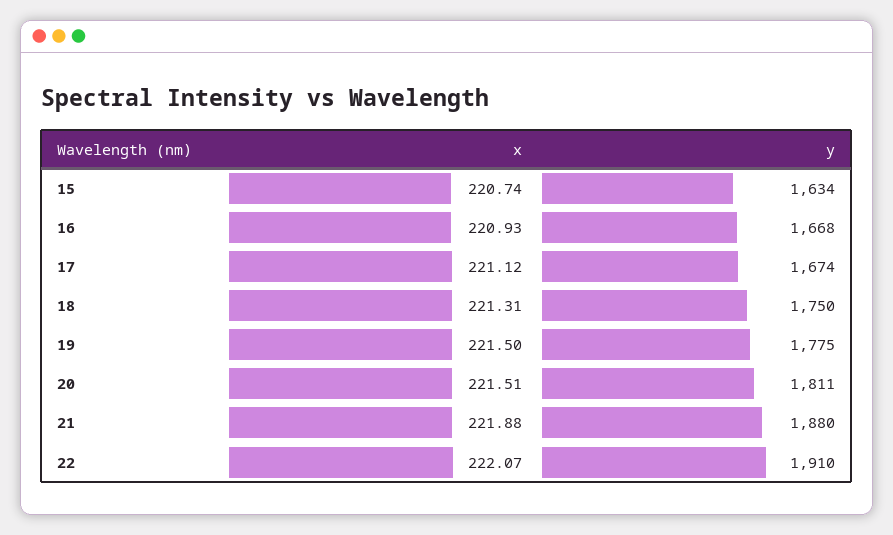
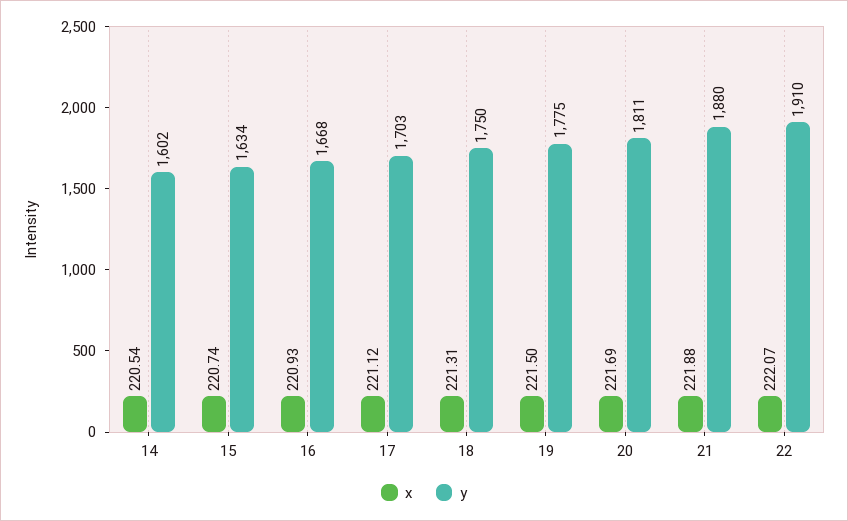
  {
    "x": {
      "15": 220.74,
      "16": 220.93,
      "17": 221.12,
      "18": 221.31,
      "19": 221.5,
-     "20": 221.51,
+     "20": 221.69,
      "21": 221.88,
-     "22": 222.07
+     "22": 222.07,
+     "14": 220.54
    },
    "y": {
      "15": 1634,
      "16": 1668,
-     "17": 1674,
+     "17": 1703,
      "18": 1750,
      "19": 1775,
      "20": 1811,
      "21": 1880,
-     "22": 1910
+     "22": 1910,
+     "14": 1602
    }
  }

